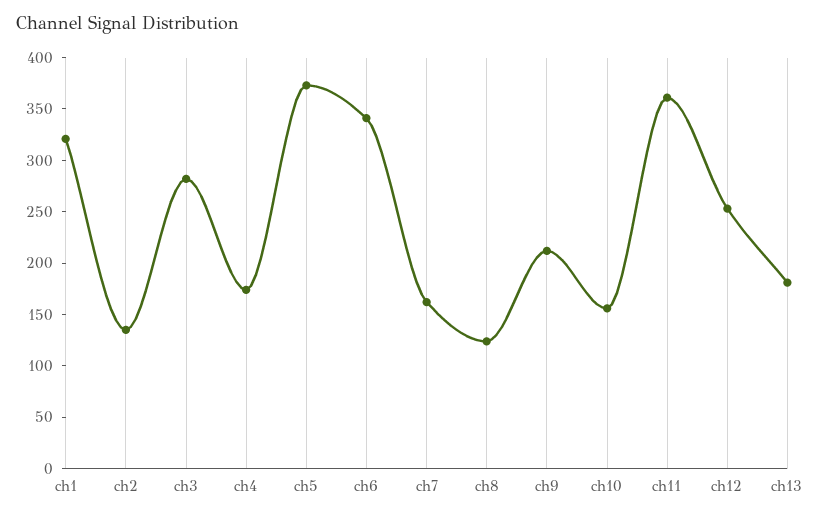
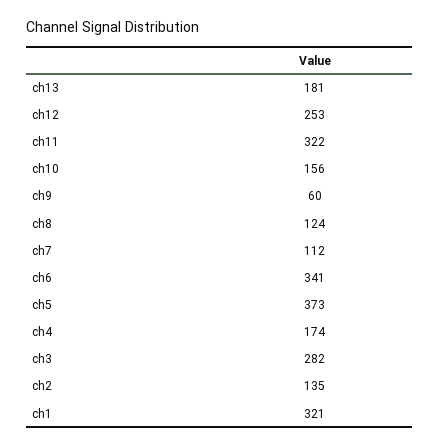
  {
    "ch1": 321,
    "ch2": 135,
    "ch3": 282,
    "ch4": 174,
    "ch5": 373,
    "ch6": 341,
-   "ch7": 160,
+   "ch7": 112,
    "ch8": 124,
-   "ch9": 210,
+   "ch9": 60,
    "ch10": 156,
-   "ch11": 360,
+   "ch11": 322,
    "ch12": 253,
    "ch13": 181
  }

